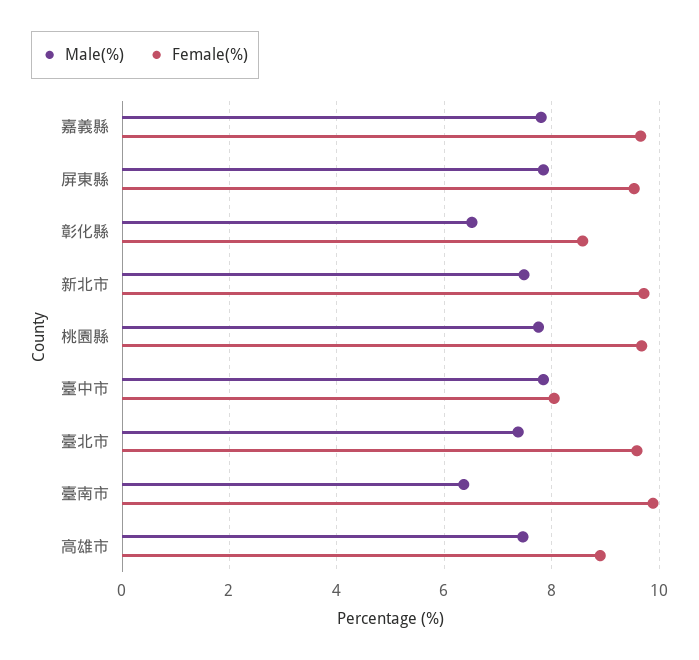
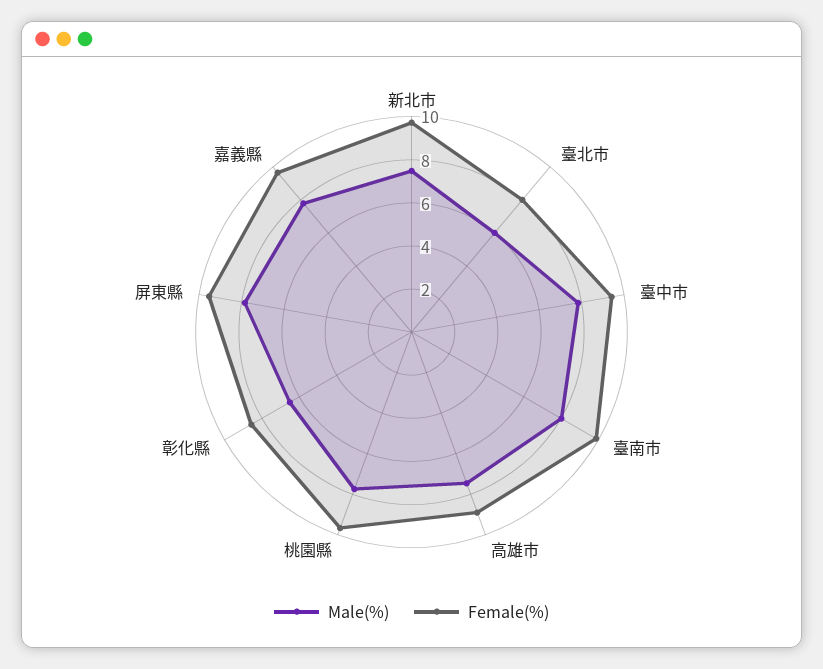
  {
    "Male(%)": {
      "嘉義縣": 7.8,
      "屏東縣": 7.8,
      "彰化縣": 6.6,
      "新北市": 7.4,
      "桃園縣": 7.8,
      "臺中市": 7.8,
-     "臺北市": 7.4,
+     "臺北市": 6,
-     "臺南市": 6.4,
+     "臺南市": 8,
      "高雄市": 7.4
    },
    "Female(%)": {
      "嘉義縣": 9.6,
      "屏東縣": 9.6,
      "彰化縣": 8.6,
      "新北市": 9.8,
      "桃園縣": 9.6,
-     "臺中市": 8,
+     "臺中市": 9.5,
-     "臺北市": 9.6,
+     "臺北市": 8,
      "臺南市": 9.8,
      "高雄市": 9
    }
  }

